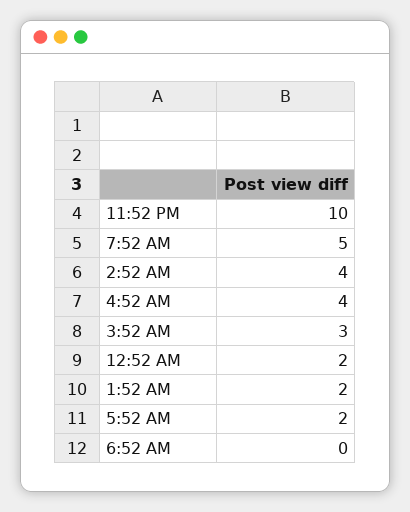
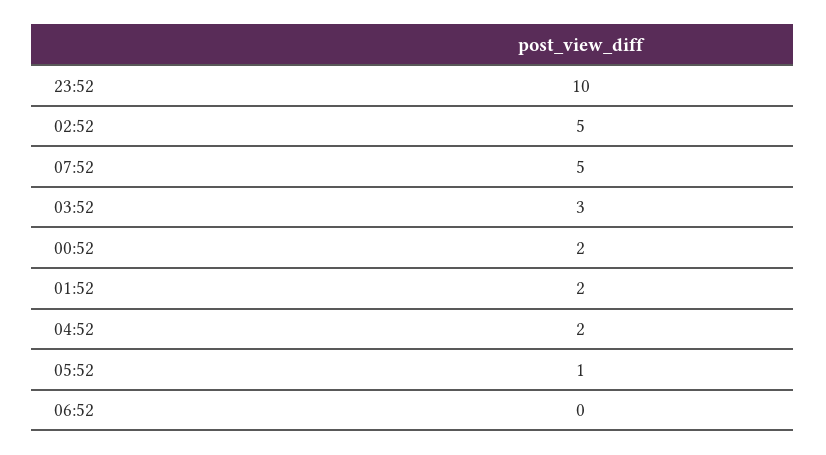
  {
    "11:52 PM": 10,
    "7:52 AM": 5,
-   "2:52 AM": 4,
+   "2:52 AM": 5,
-   "4:52 AM": 4,
+   "4:52 AM": 2,
    "3:52 AM": 3,
    "12:52 AM": 2,
    "1:52 AM": 2,
-   "5:52 AM": 2,
+   "5:52 AM": 1,
    "6:52 AM": 0
  }

